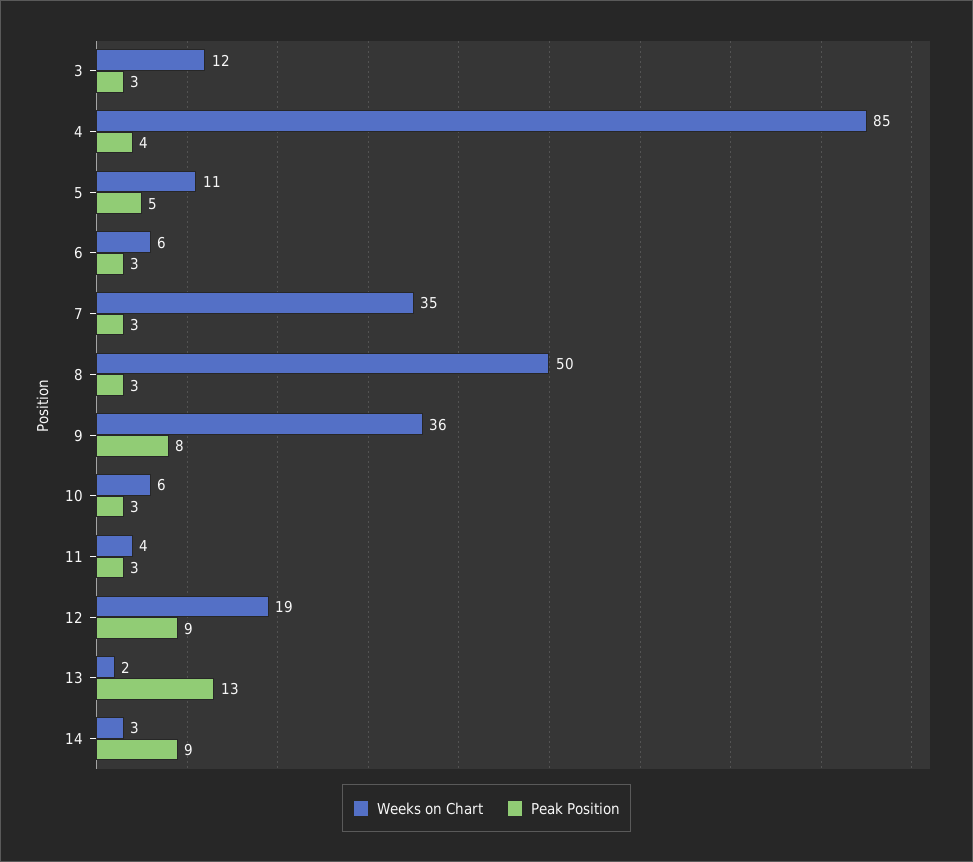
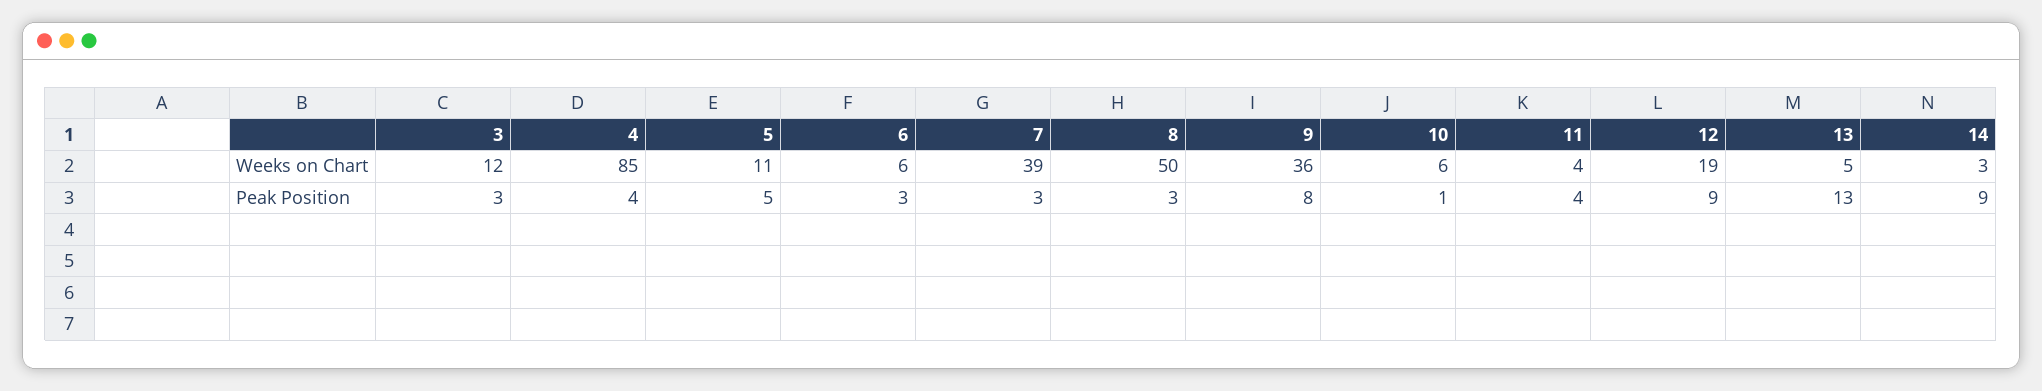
  {
    "Weeks on Chart": {
      "3": 12,
      "4": 85,
      "5": 11,
      "6": 6,
-     "7": 35,
+     "7": 39,
      "8": 50,
      "9": 36,
      "10": 6,
      "11": 4,
      "12": 19,
-     "13": 2,
+     "13": 5,
      "14": 3
    },
    "Peak Position": {
      "3": 3,
      "4": 4,
      "5": 5,
      "6": 3,
      "7": 3,
      "8": 3,
      "9": 8,
-     "10": 3,
+     "10": 1,
-     "11": 3,
+     "11": 4,
      "12": 9,
      "13": 13,
      "14": 9
    }
  }

